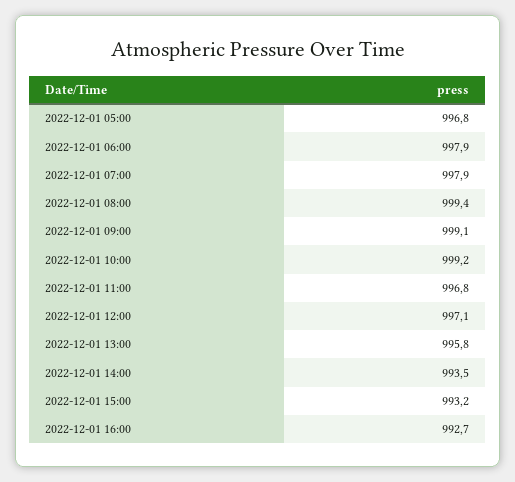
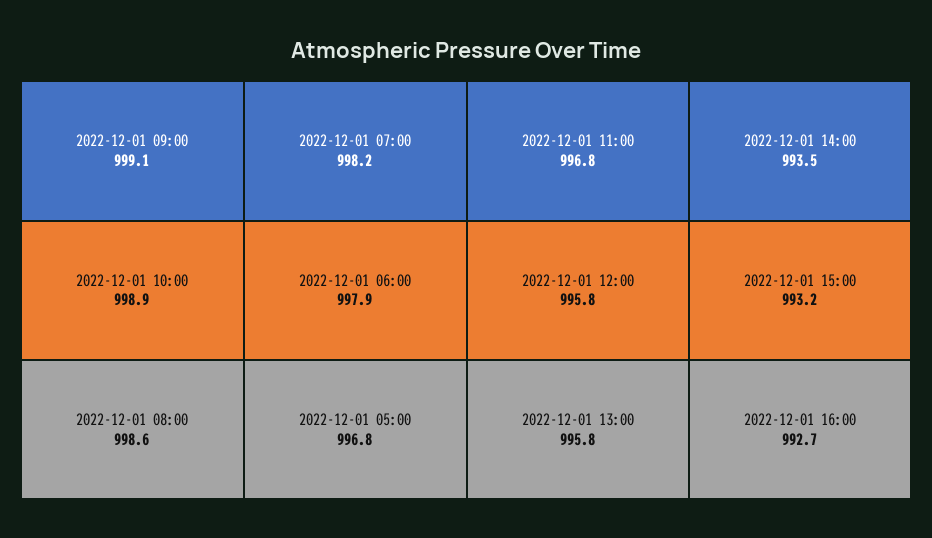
  {
    "2022-12-01 05:00": 996.8,
    "2022-12-01 06:00": 997.9,
-   "2022-12-01 07:00": 997.9,
+   "2022-12-01 07:00": 998.2,
-   "2022-12-01 08:00": 999.4,
+   "2022-12-01 08:00": 998.6,
    "2022-12-01 09:00": 999.1,
-   "2022-12-01 10:00": 999.2,
+   "2022-12-01 10:00": 998.9,
    "2022-12-01 11:00": 996.8,
-   "2022-12-01 12:00": 997.1,
+   "2022-12-01 12:00": 995.8,
    "2022-12-01 13:00": 995.8,
    "2022-12-01 14:00": 993.5,
    "2022-12-01 15:00": 993.2,
    "2022-12-01 16:00": 992.7
  }

